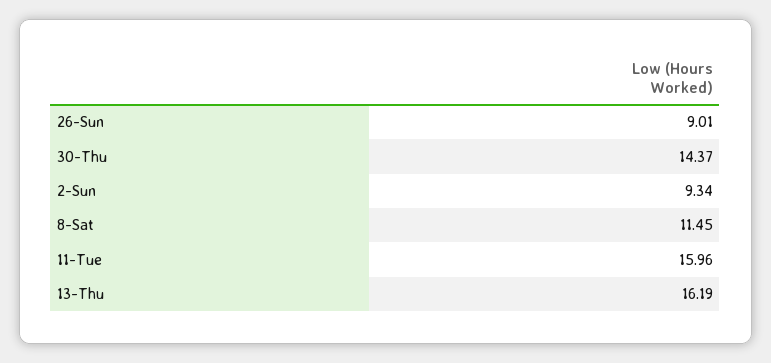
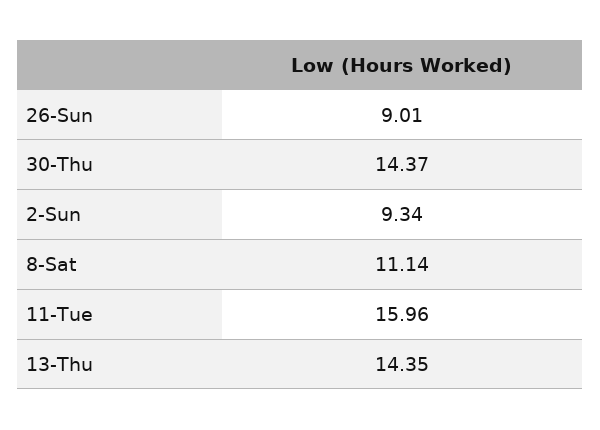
  {
    "26-Sun": 9.01,
    "30-Thu": 14.37,
    "2-Sun": 9.34,
-   "8-Sat": 11.45,
+   "8-Sat": 11.14,
    "11-Tue": 15.96,
-   "13-Thu": 16.19
+   "13-Thu": 14.35
  }

